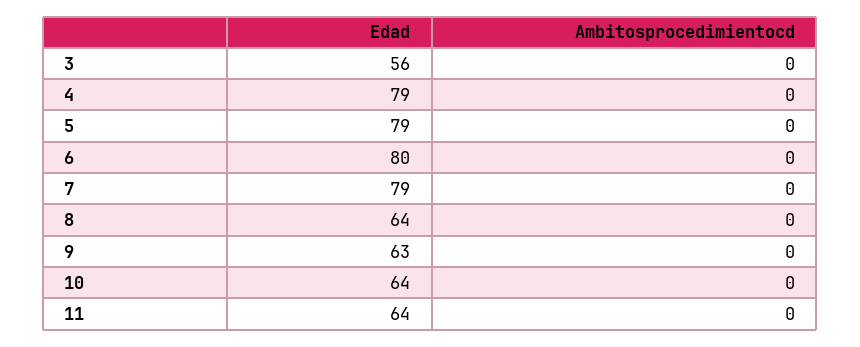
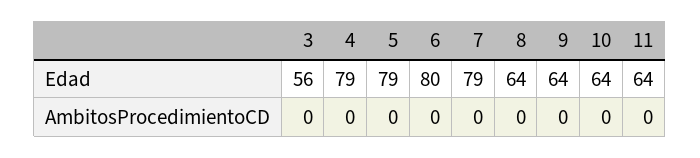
  {
    "Edad": {
      "3": 56,
      "4": 79,
      "5": 79,
      "6": 80,
      "7": 79,
      "8": 64,
-     "9": 63,
+     "9": 64,
      "10": 64,
      "11": 64
    },
    "Ambitosprocedimientocd": {
      "3": 0,
      "4": 0,
      "5": 0,
      "6": 0,
      "7": 0,
      "8": 0,
      "9": 0,
      "10": 0,
      "11": 0
    }
  }

